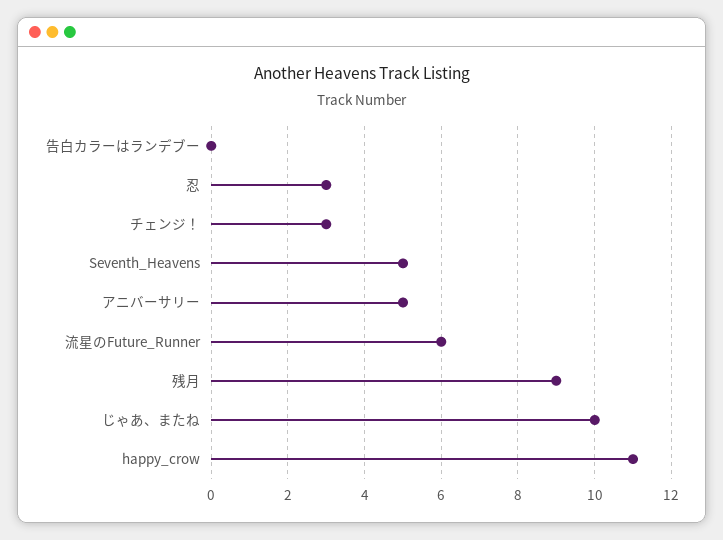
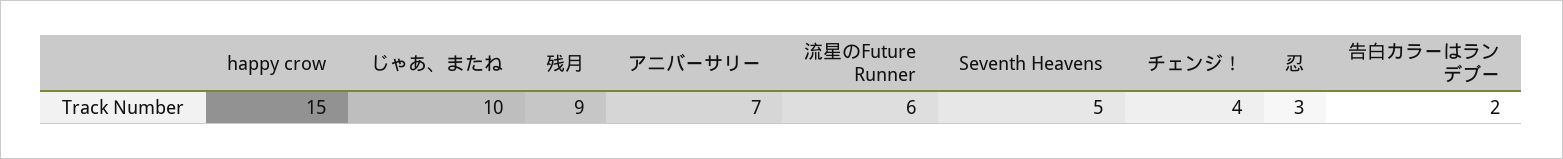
  {
-   "告白カラーはランデブー": 0,
+   "告白カラーはランデブー": 2,
    "忍": 3,
-   "チェンジ！": 3,
+   "チェンジ！": 4,
    "Seventh_Heavens": 5,
-   "アニバーサリー": 5,
+   "アニバーサリー": 7,
    "流星のFuture_Runner": 6,
    "残月": 9,
    "じゃあ、またね": 10,
-   "happy_crow": 11
+   "happy_crow": 15
  }

